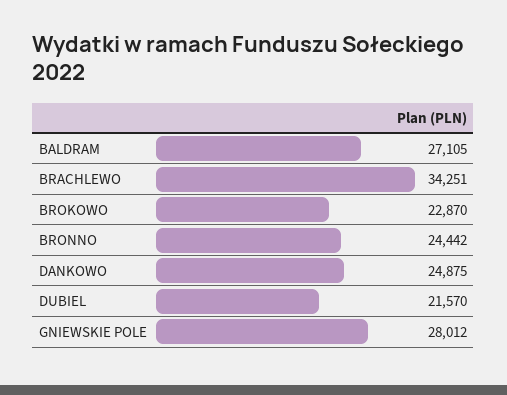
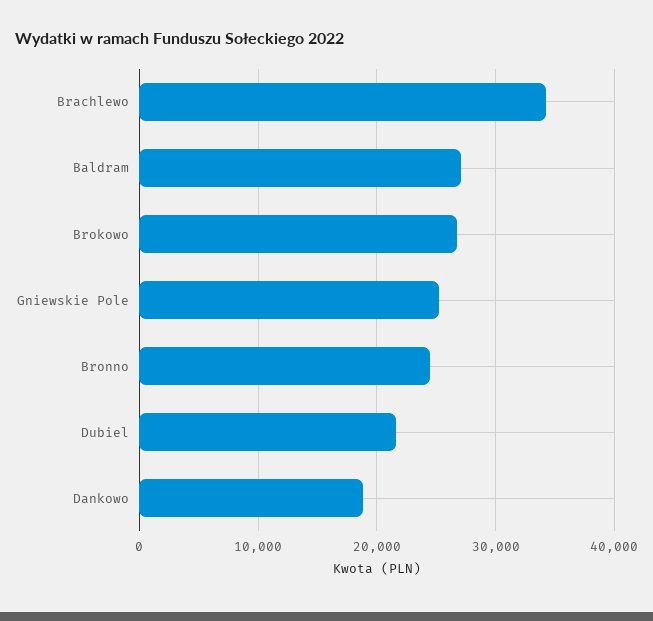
  {
    "BALDRAM": 27105,
    "BRACHLEWO": 34251,
-   "BROKOWO": 22870,
+   "BROKOWO": 27000,
    "BRONNO": 24442,
-   "DANKOWO": 24875,
+   "DANKOWO": 19000,
    "DUBIEL": 21570,
-   "GNIEWSKIE POLE": 28012
+   "GNIEWSKIE POLE": 25000
  }

